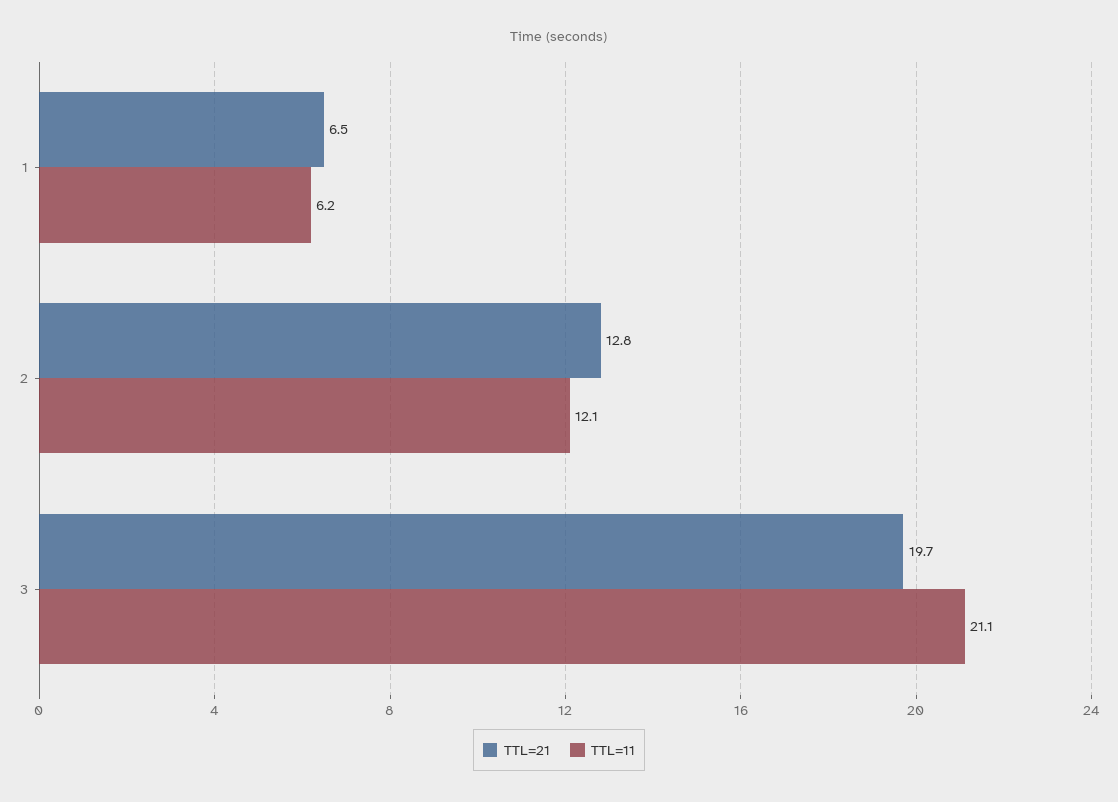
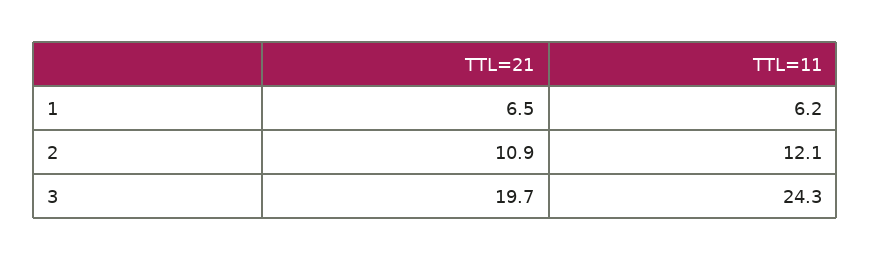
  {
    "TTL=21": {
      "1": 6.5,
-     "2": 12.8,
+     "2": 10.9,
      "3": 19.7
    },
    "TTL=11": {
      "1": 6.2,
      "2": 12.1,
-     "3": 21.1
+     "3": 24.3
    }
  }

